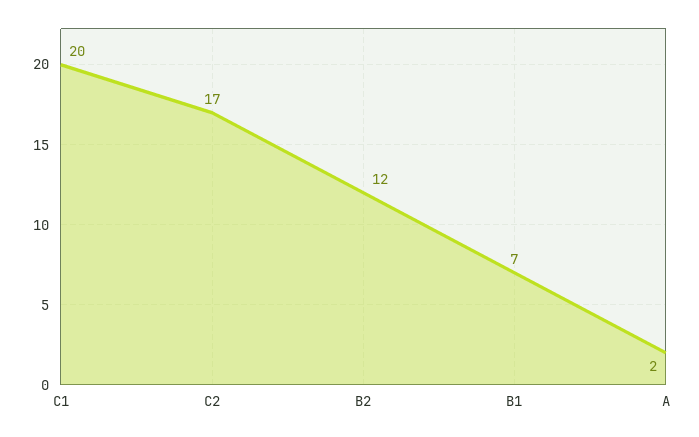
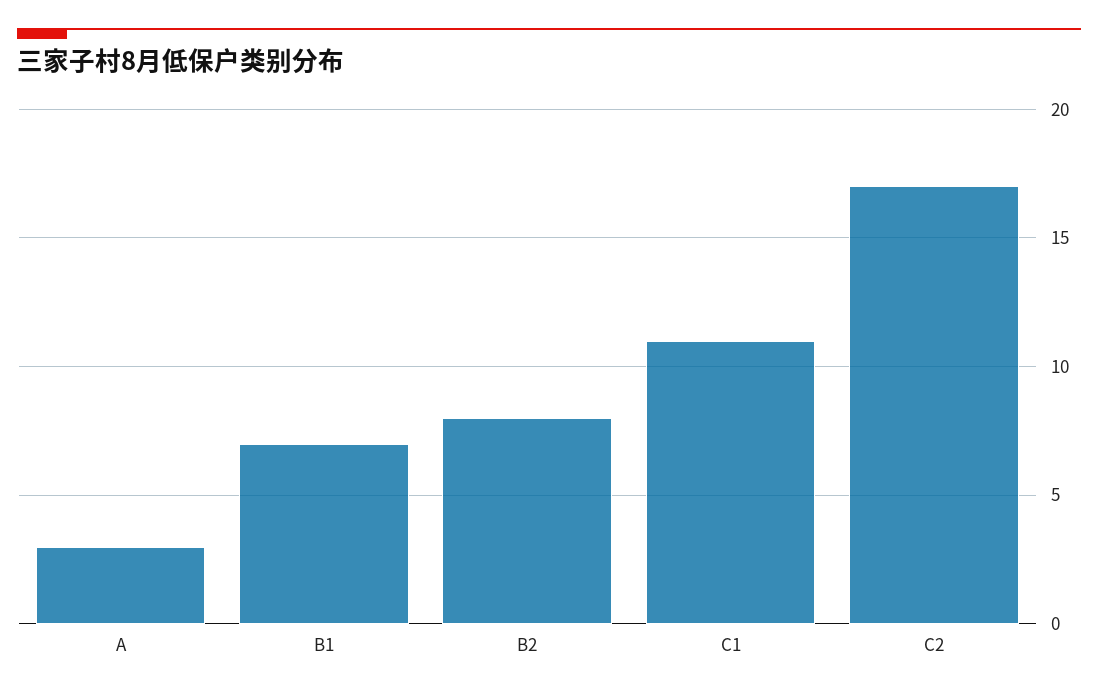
  {
-   "C1": 20,
+   "C1": 11,
    "C2": 17,
-   "B2": 12,
+   "B2": 8,
    "B1": 7,
-   "A": 2
+   "A": 3
  }

